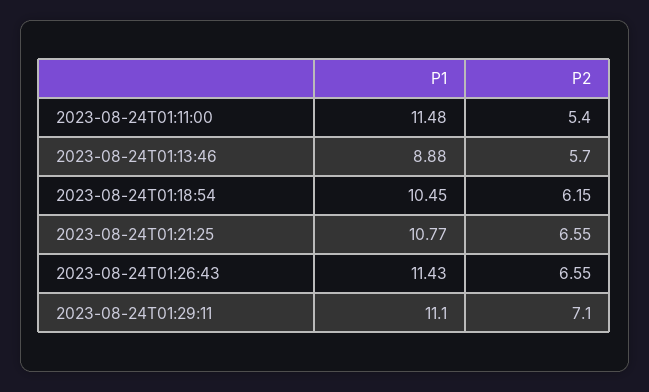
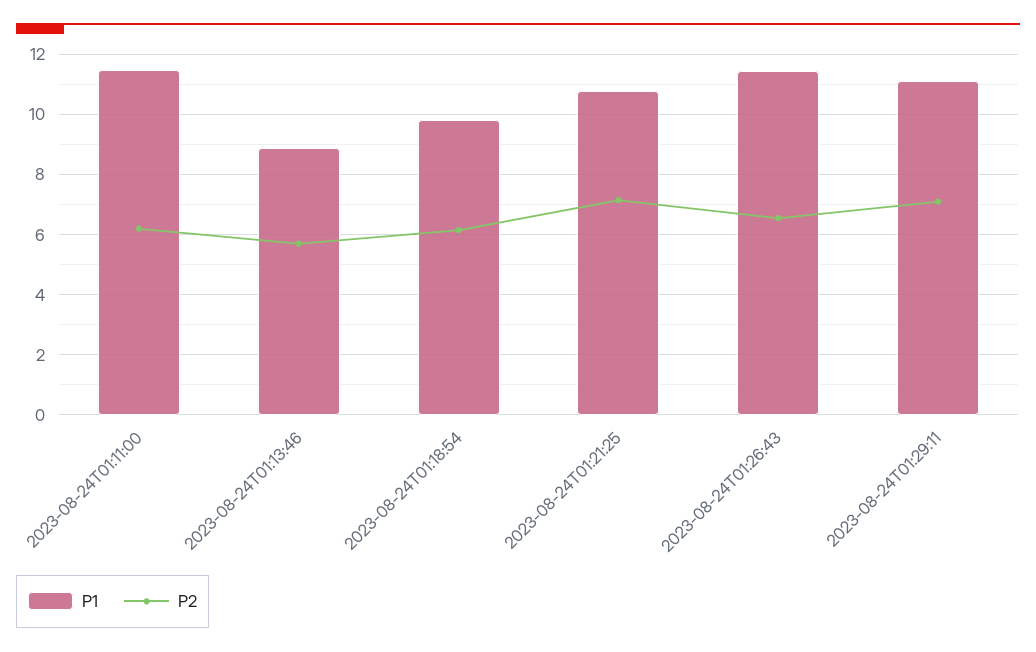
  {
    "P1": {
      "2023-08-24T01:11:00": 11.48,
      "2023-08-24T01:13:46": 8.88,
-     "2023-08-24T01:18:54": 10.45,
+     "2023-08-24T01:18:54": 9.8,
      "2023-08-24T01:21:25": 10.77,
      "2023-08-24T01:26:43": 11.43,
      "2023-08-24T01:29:11": 11.1
    },
    "P2": {
-     "2023-08-24T01:11:00": 5.4,
+     "2023-08-24T01:11:00": 6.2,
      "2023-08-24T01:13:46": 5.7,
      "2023-08-24T01:18:54": 6.15,
-     "2023-08-24T01:21:25": 6.55,
+     "2023-08-24T01:21:25": 7.2,
      "2023-08-24T01:26:43": 6.55,
      "2023-08-24T01:29:11": 7.1
    }
  }

